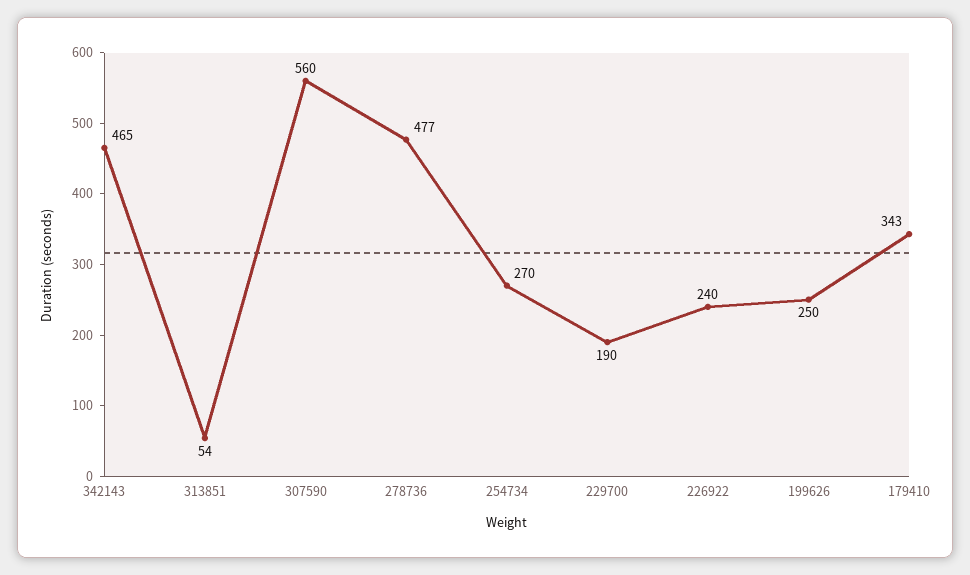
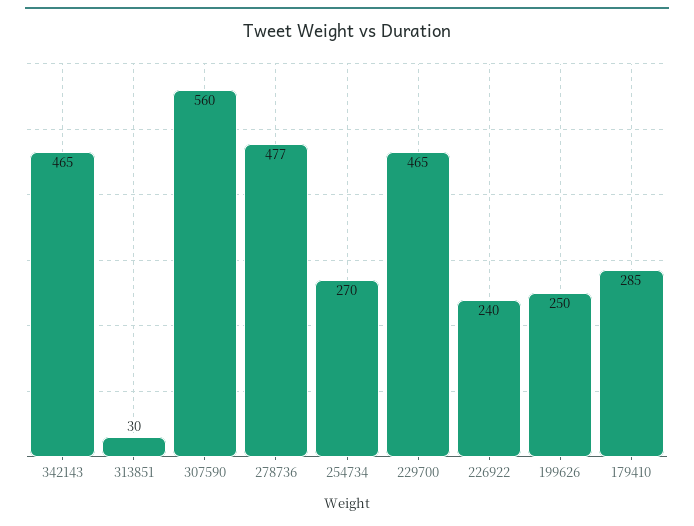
  {
    "342143": 465,
-   "313851": 54,
+   "313851": 30,
    "307590": 560,
    "278736": 477,
    "254734": 270,
-   "229700": 190,
+   "229700": 465,
    "226922": 240,
    "199626": 250,
-   "179410": 343
+   "179410": 285
  }

